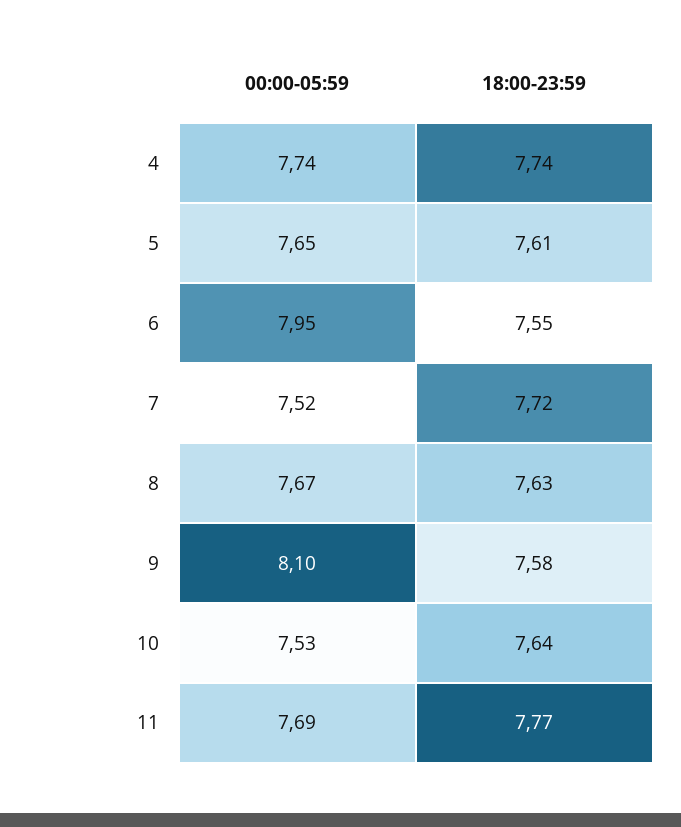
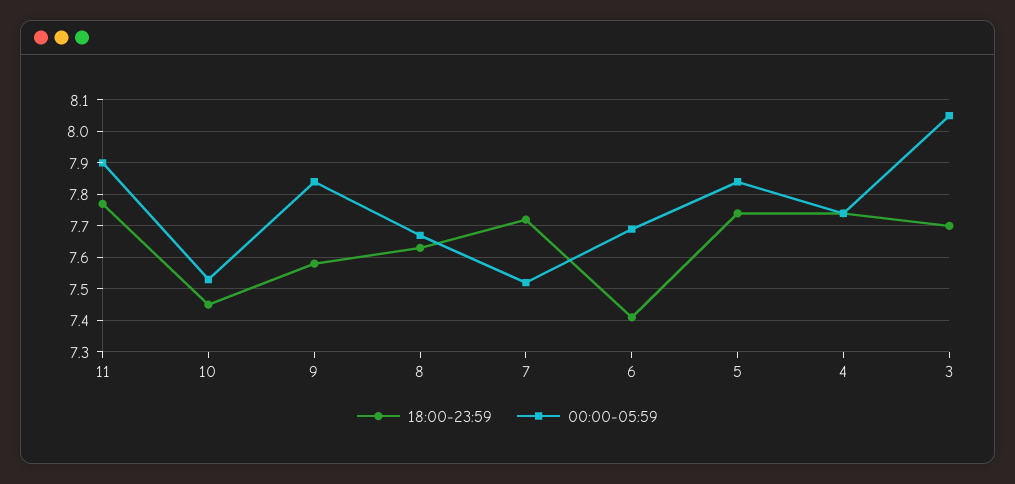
  {
    "00:00-05:59": {
      "4": 7.74,
-     "5": 7.65,
+     "5": 7.85,
-     "6": 7.95,
+     "6": 7.7,
      "7": 7.52,
      "8": 7.67,
-     "9": 8.1,
+     "9": 7.85,
      "10": 7.53,
-     "11": 7.69
+     "11": 7.9,
+     "3": 8.05
    },
    "18:00-23:59": {
      "4": 7.74,
-     "5": 7.61,
+     "5": 7.75,
-     "6": 7.55,
+     "6": 7.4,
      "7": 7.72,
      "8": 7.63,
      "9": 7.58,
-     "10": 7.64,
+     "10": 7.45,
-     "11": 7.77
+     "11": 7.77,
+     "3": 7.7
    }
  }

